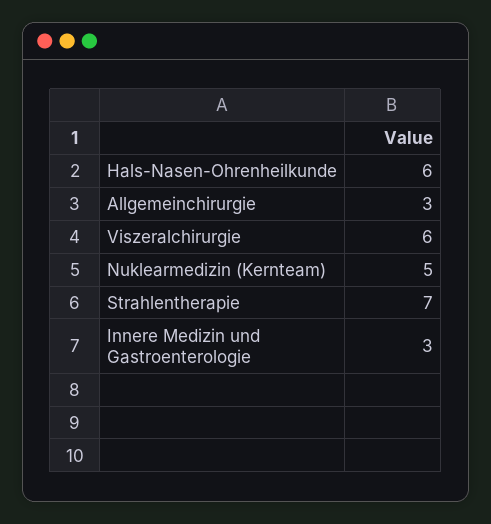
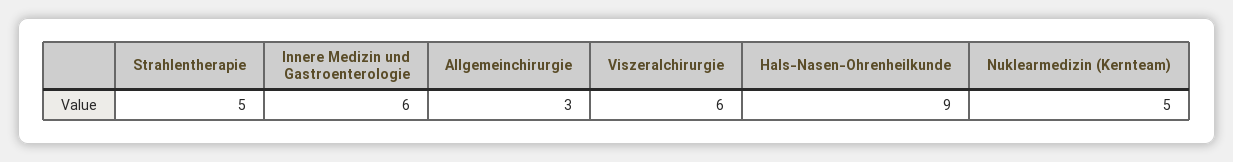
  {
-   "Hals-Nasen-Ohrenheilkunde": 6,
+   "Hals-Nasen-Ohrenheilkunde": 9,
    "Allgemeinchirurgie": 3,
    "Viszeralchirurgie": 6,
    "Nuklearmedizin (Kernteam)": 5,
-   "Strahlentherapie": 7,
+   "Strahlentherapie": 5,
-   "Innere Medizin und Gastroenterologie": 3
+   "Innere Medizin und Gastroenterologie": 6
  }

